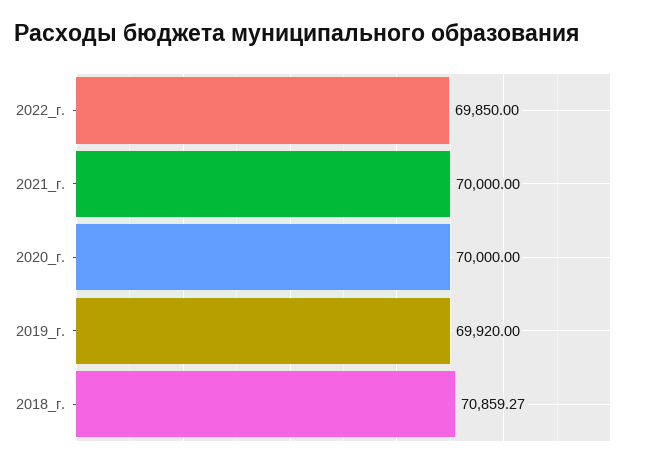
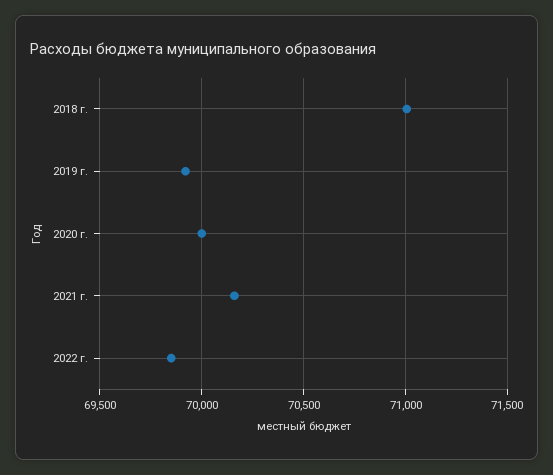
  {
    "2022_г.": 69850,
-   "2021_г.": 70000,
+   "2021_г.": 70150,
    "2020_г.": 70000,
    "2019_г.": 69920,
-   "2018_г.": 70859.27
+   "2018_г.": 71000
  }

